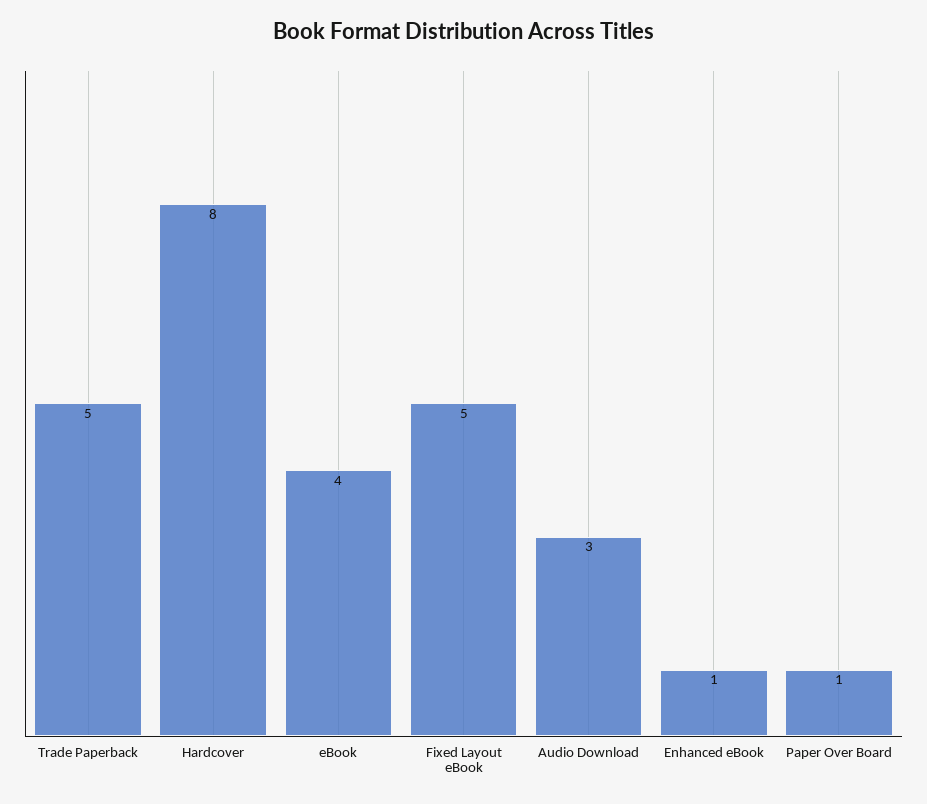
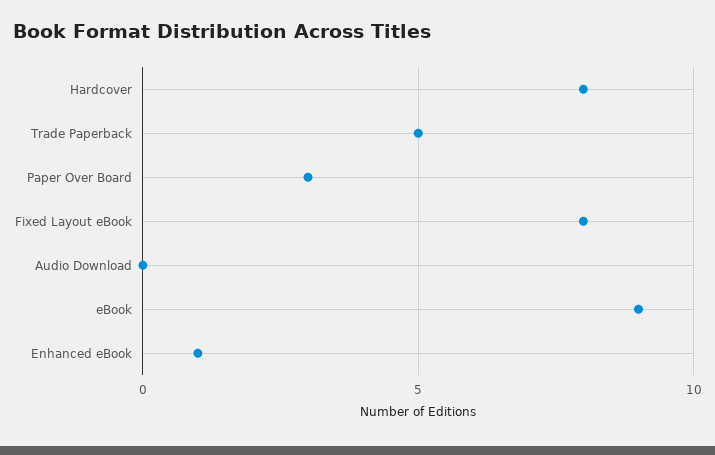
  {
    "Trade Paperback": 5,
    "Hardcover": 8,
-   "eBook": 4,
+   "eBook": 9,
-   "Fixed Layout eBook": 5,
+   "Fixed Layout eBook": 8,
-   "Audio Download": 3,
+   "Audio Download": 0,
    "Enhanced eBook": 1,
-   "Paper Over Board": 1
+   "Paper Over Board": 3
  }

